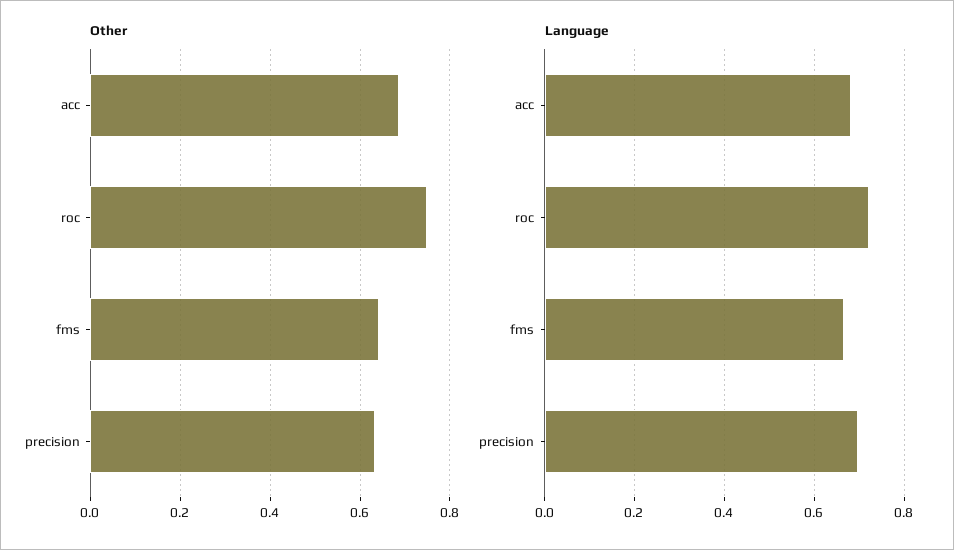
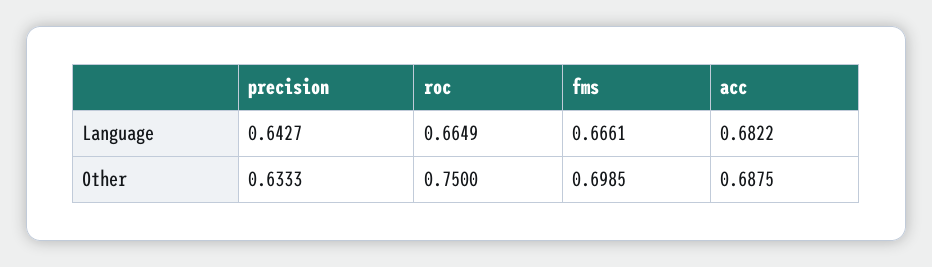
  {
    "Other": {
      "acc": 0.6875,
      "roc": 0.75,
-     "fms": 0.64,
+     "fms": 0.6985,
      "precision": 0.6333
    },
    "Language": {
      "acc": 0.6822,
-     "roc": 0.72,
+     "roc": 0.6649,
      "fms": 0.6661,
-     "precision": 0.7
+     "precision": 0.6427
    }
  }

